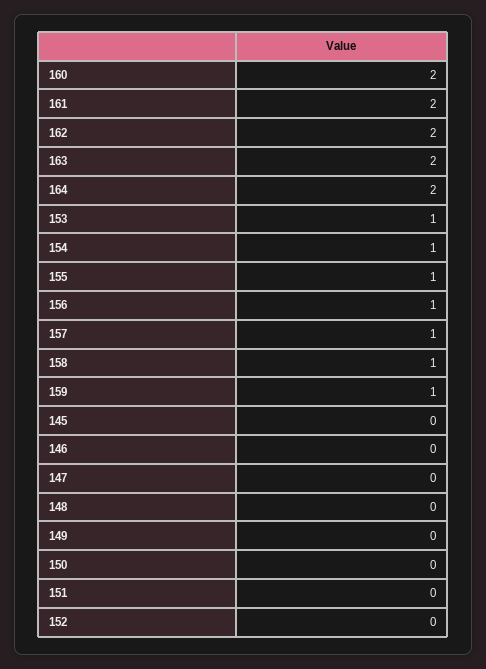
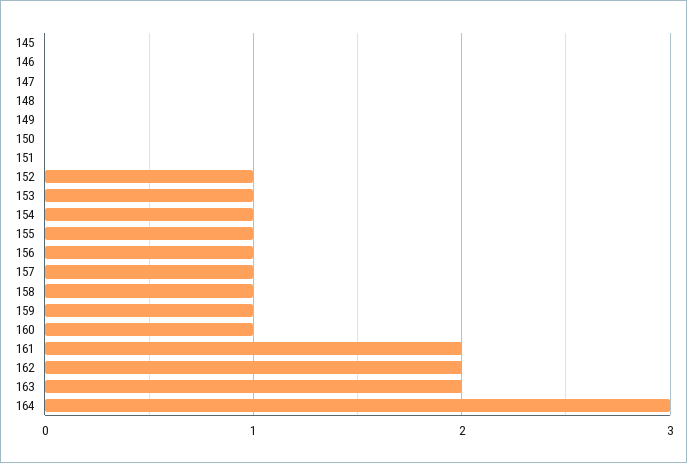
  {
-   "160": 2,
+   "160": 1,
    "161": 2,
    "162": 2,
    "163": 2,
-   "164": 2,
+   "164": 3,
    "153": 1,
    "154": 1,
    "155": 1,
    "156": 1,
    "157": 1,
    "158": 1,
    "159": 1,
    "145": 0,
    "146": 0,
    "147": 0,
    "148": 0,
    "149": 0,
    "150": 0,
    "151": 0,
-   "152": 0
+   "152": 1
  }

